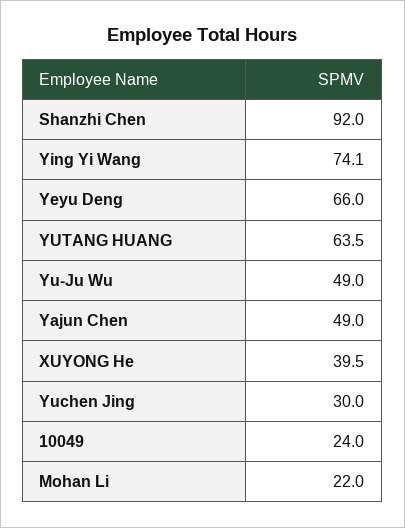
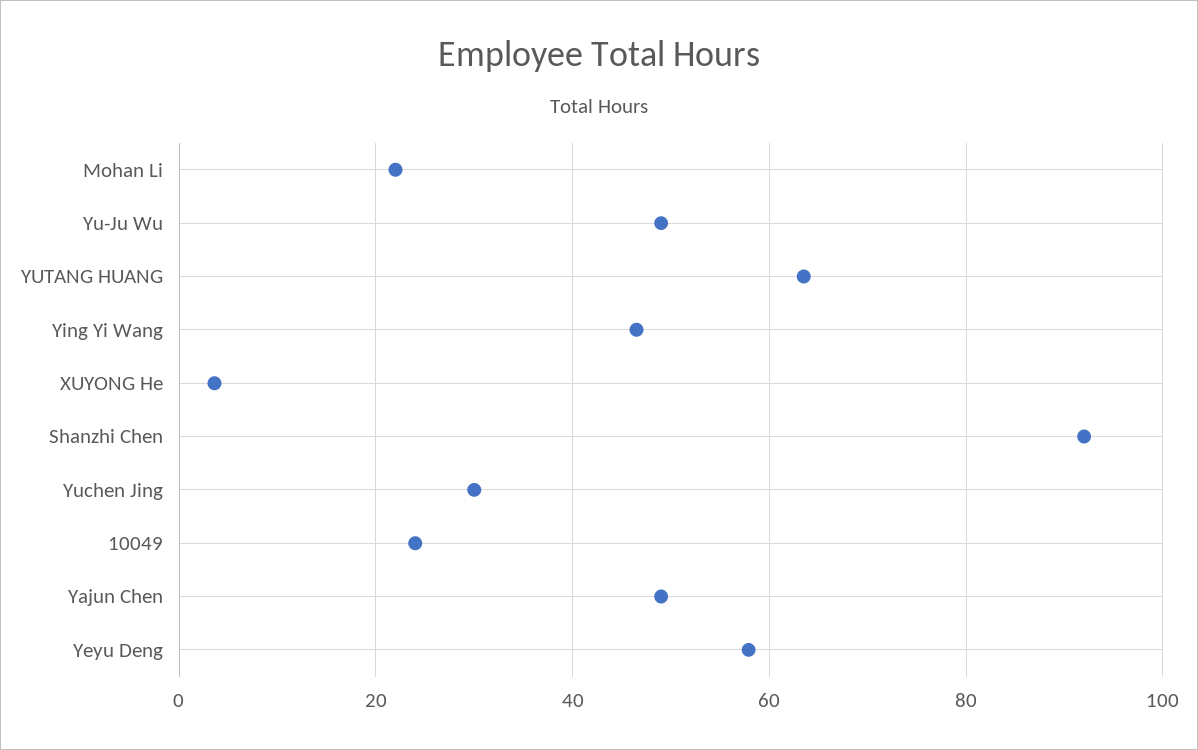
  {
    "Shanzhi Chen": 92,
-   "Ying Yi Wang": 74.1,
+   "Ying Yi Wang": 46,
-   "Yeyu Deng": 66,
+   "Yeyu Deng": 58,
    "YUTANG HUANG": 63.5,
    "Yu-Ju Wu": 49,
    "Yajun Chen": 49,
-   "XUYONG He": 39.5,
+   "XUYONG He": 4,
    "Yuchen Jing": 30,
    "10049": 24,
    "Mohan Li": 22
  }

